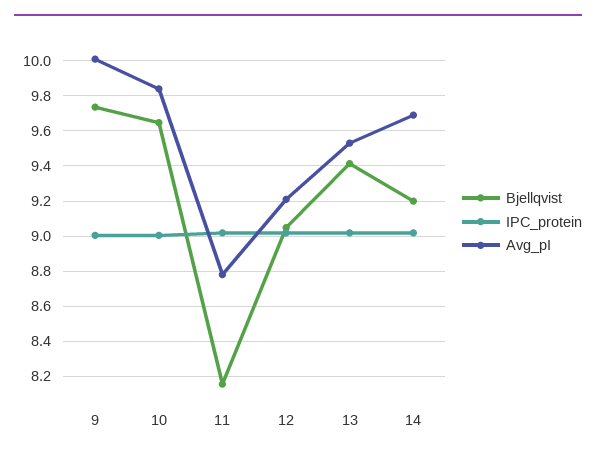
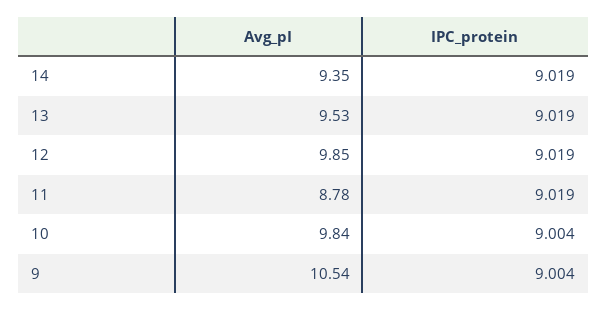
  {
-   "Bjellqvist": {
-     "9": 9.75,
-     "10": 9.65,
-     "11": 8.15,
-     "12": 9.05,
-     "13": 9.4,
-     "14": 9.2
-   },
    "IPC_protein": {
      "9": 9.004,
      "10": 9.004,
      "11": 9.019,
      "12": 9.019,
      "13": 9.019,
      "14": 9.019
    },
    "Avg_pI": {
-     "9": 10,
+     "9": 10.54,
      "10": 9.84,
      "11": 8.78,
-     "12": 9.2,
+     "12": 9.85,
      "13": 9.53,
-     "14": 9.7
+     "14": 9.35
    }
  }

